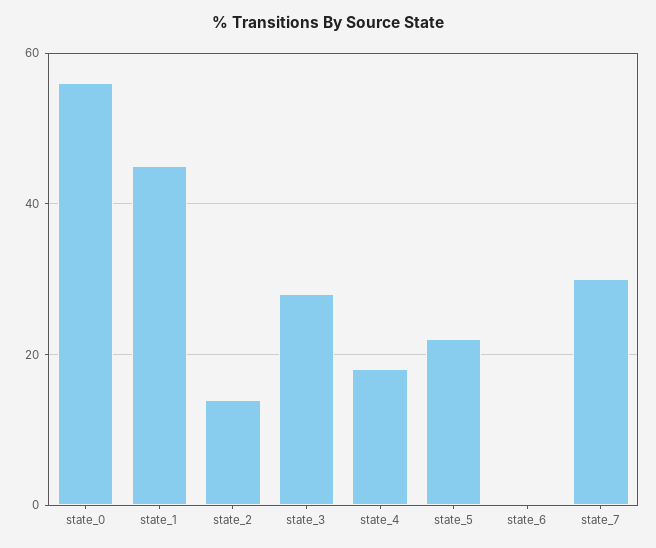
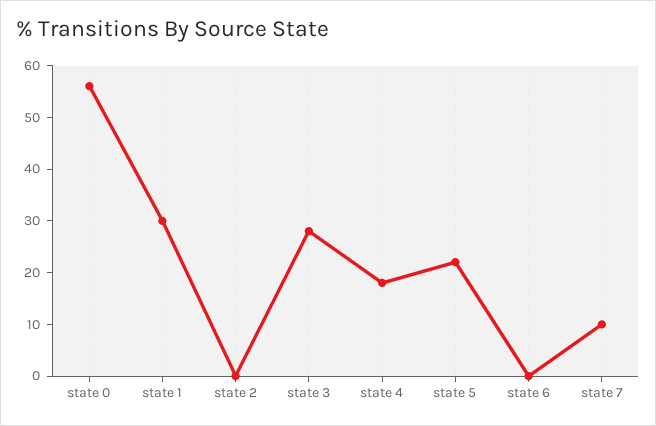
  {
    "state_0": 55,
-   "state_1": 45,
+   "state_1": 30,
-   "state_2": 15,
+   "state_2": 0,
    "state_3": 30,
    "state_4": 20,
    "state_5": 20,
    "state_6": 0,
-   "state_7": 30
+   "state_7": 10
  }

